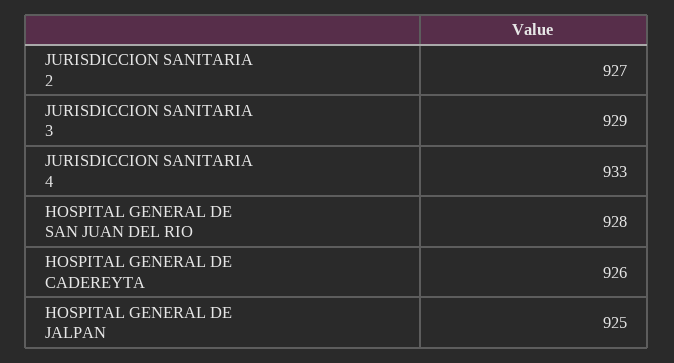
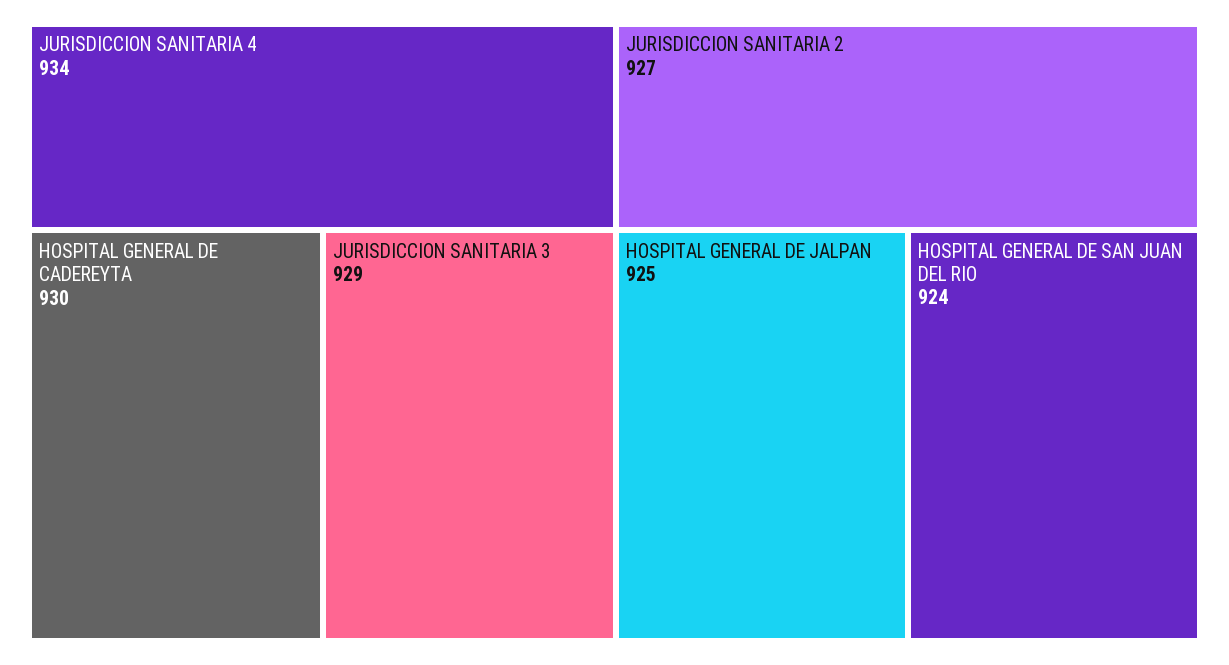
  {
    "JURISDICCION SANITARIA 2": 927,
    "JURISDICCION SANITARIA 3": 929,
-   "JURISDICCION SANITARIA 4": 933,
+   "JURISDICCION SANITARIA 4": 934,
-   "HOSPITAL GENERAL DE SAN JUAN DEL RIO": 928,
+   "HOSPITAL GENERAL DE SAN JUAN DEL RIO": 924,
-   "HOSPITAL GENERAL DE CADEREYTA": 926,
+   "HOSPITAL GENERAL DE CADEREYTA": 930,
    "HOSPITAL GENERAL DE JALPAN": 925
  }

